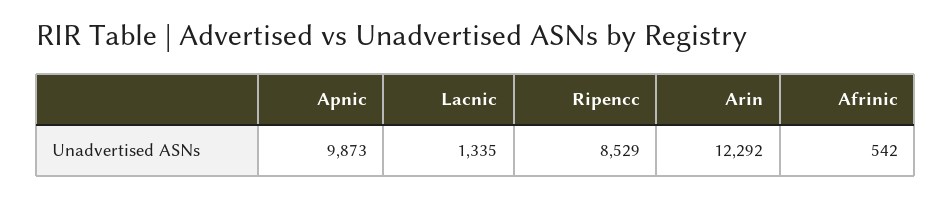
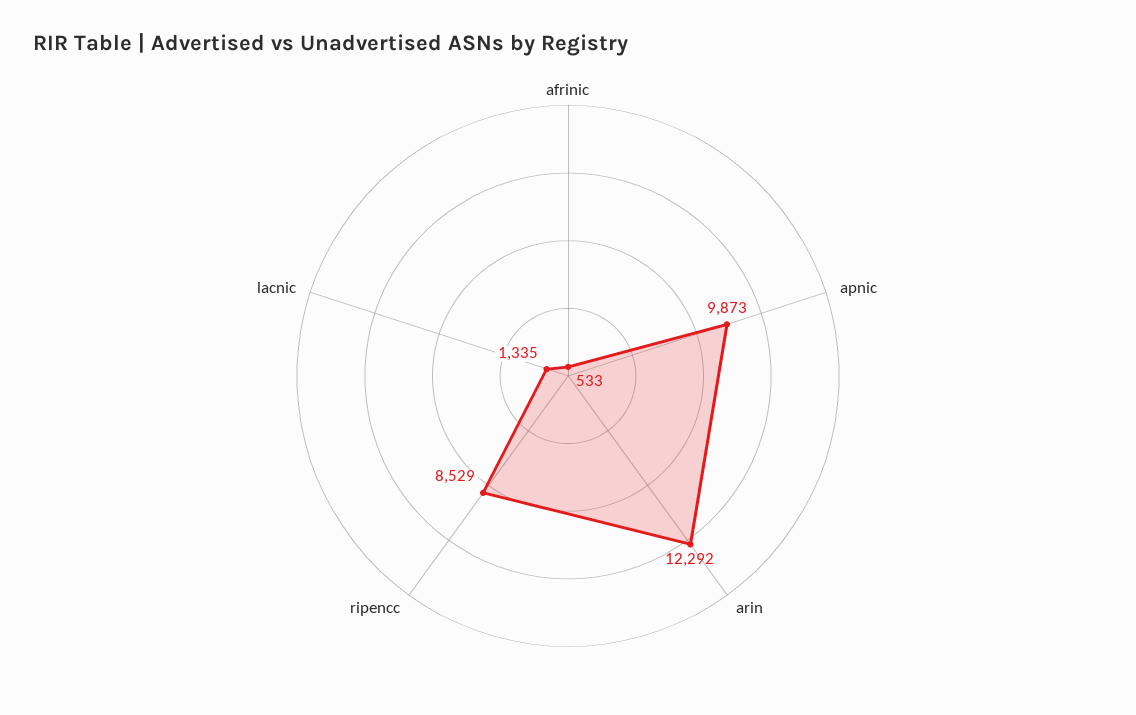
  {
    "Apnic": 9873,
    "Lacnic": 1335,
    "Ripencc": 8529,
    "Arin": 12292,
-   "Afrinic": 542
+   "Afrinic": 533
  }

